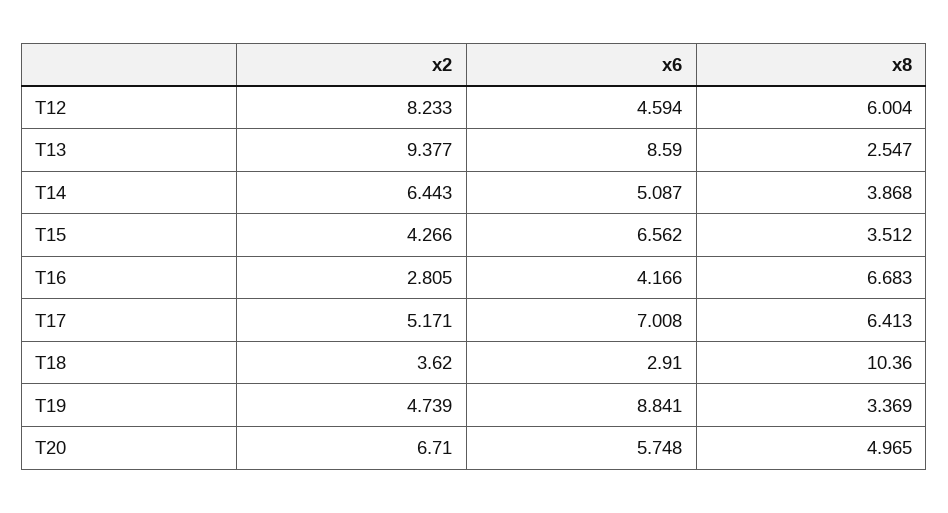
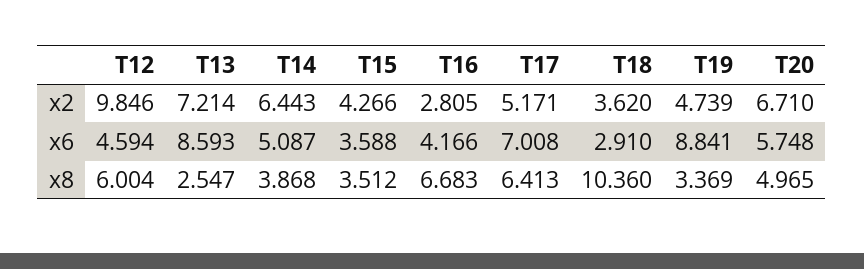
  {
    "x2": {
-     "T12": 8.233,
+     "T12": 9.846,
-     "T13": 9.377,
+     "T13": 7.214,
      "T14": 6.443,
      "T15": 4.266,
      "T16": 2.805,
      "T17": 5.171,
      "T18": 3.62,
      "T19": 4.739,
      "T20": 6.71
    },
    "x6": {
      "T12": 4.594,
-     "T13": 8.59,
+     "T13": 8.593,
      "T14": 5.087,
-     "T15": 6.562,
+     "T15": 3.588,
      "T16": 4.166,
      "T17": 7.008,
      "T18": 2.91,
      "T19": 8.841,
      "T20": 5.748
    },
    "x8": {
      "T12": 6.004,
      "T13": 2.547,
      "T14": 3.868,
      "T15": 3.512,
      "T16": 6.683,
      "T17": 6.413,
      "T18": 10.36,
      "T19": 3.369,
      "T20": 4.965
    }
  }

